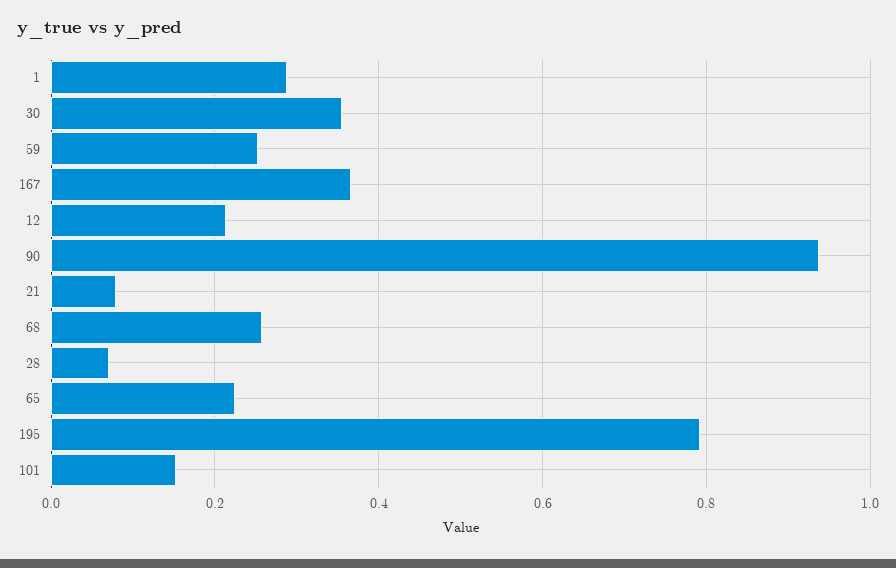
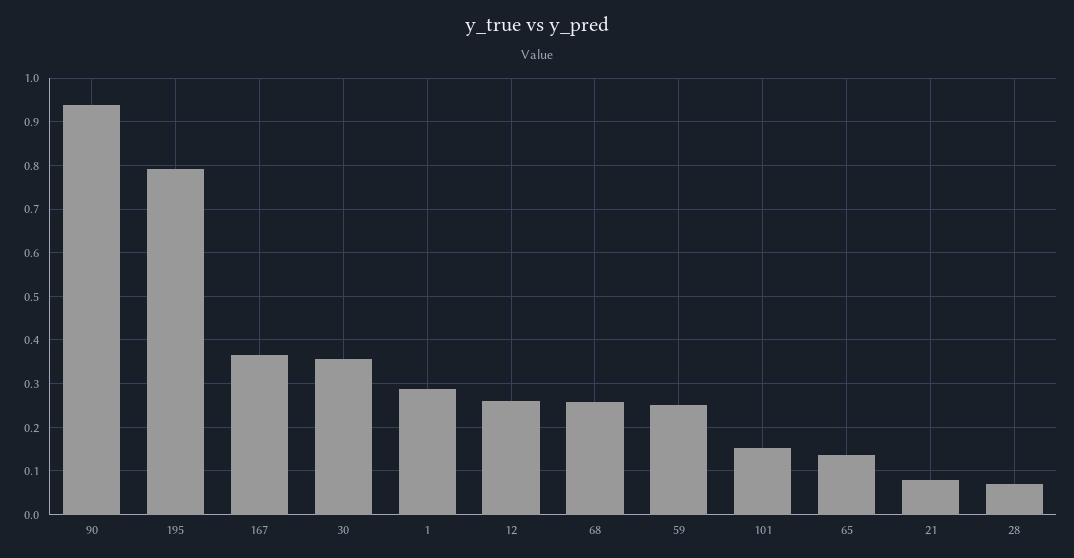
  {
    "1": 0.28,
    "30": 0.36,
    "59": 0.26,
    "167": 0.36,
-   "12": 0.22,
+   "12": 0.26,
    "90": 0.94,
    "21": 0.08,
    "68": 0.26,
    "28": 0.08,
-   "65": 0.22,
+   "65": 0.14,
    "195": 0.8,
    "101": 0.16
  }

